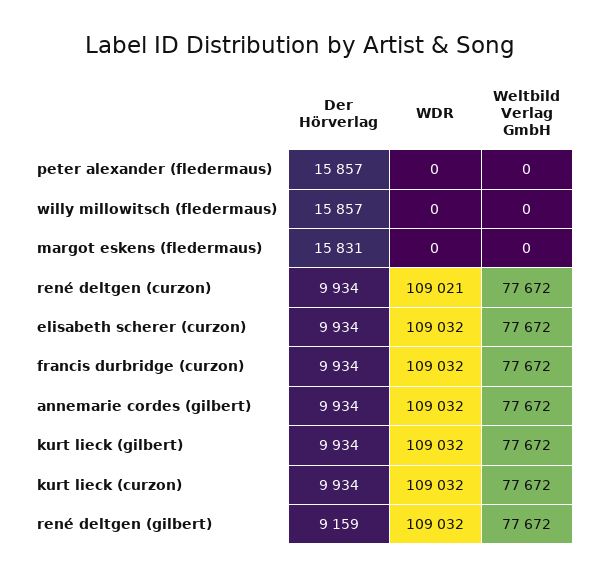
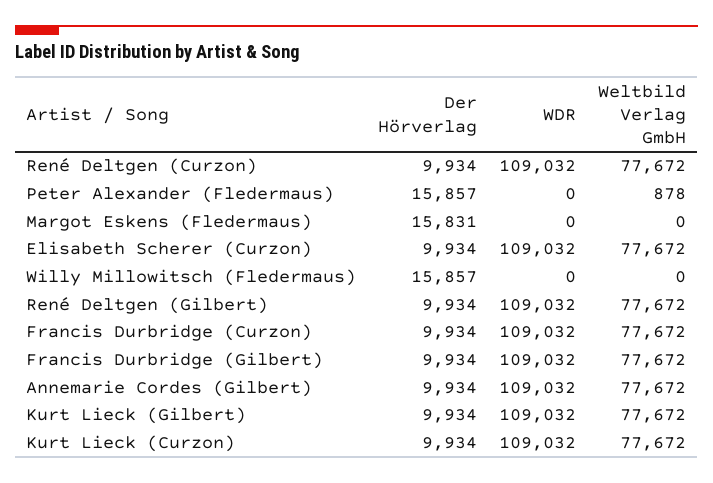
  {
    "Der Hörverlag": {
      "peter alexander (fledermaus)": 15857,
      "willy millowitsch (fledermaus)": 15857,
      "margot eskens (fledermaus)": 15831,
      "rené deltgen (curzon)": 9934,
      "elisabeth scherer (curzon)": 9934,
      "francis durbridge (curzon)": 9934,
      "annemarie cordes (gilbert)": 9934,
      "kurt lieck (gilbert)": 9934,
      "kurt lieck (curzon)": 9934,
-     "rené deltgen (gilbert)": 9159
+     "rené deltgen (gilbert)": 9934,
+     "Francis Durbridge (Gilbert)": 9934
    },
    "WDR": {
      "peter alexander (fledermaus)": 0,
      "willy millowitsch (fledermaus)": 0,
      "margot eskens (fledermaus)": 0,
-     "rené deltgen (curzon)": 109021,
+     "rené deltgen (curzon)": 109032,
      "elisabeth scherer (curzon)": 109032,
      "francis durbridge (curzon)": 109032,
      "annemarie cordes (gilbert)": 109032,
      "kurt lieck (gilbert)": 109032,
      "kurt lieck (curzon)": 109032,
-     "rené deltgen (gilbert)": 109032
+     "rené deltgen (gilbert)": 109032,
+     "Francis Durbridge (Gilbert)": 109032
    },
    "Weltbild Verlag GmbH": {
-     "peter alexander (fledermaus)": 0,
+     "peter alexander (fledermaus)": 878,
      "willy millowitsch (fledermaus)": 0,
      "margot eskens (fledermaus)": 0,
      "rené deltgen (curzon)": 77672,
      "elisabeth scherer (curzon)": 77672,
      "francis durbridge (curzon)": 77672,
      "annemarie cordes (gilbert)": 77672,
      "kurt lieck (gilbert)": 77672,
      "kurt lieck (curzon)": 77672,
-     "rené deltgen (gilbert)": 77672
+     "rené deltgen (gilbert)": 77672,
+     "Francis Durbridge (Gilbert)": 77672
    }
  }

